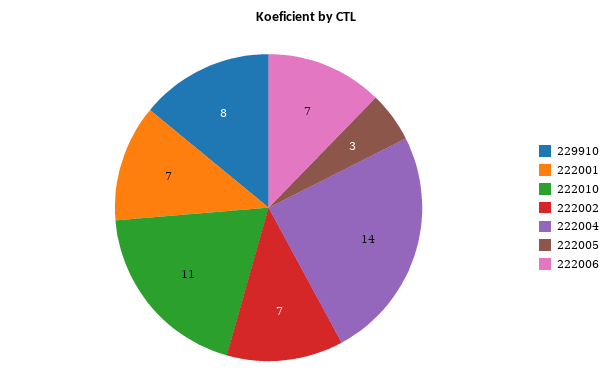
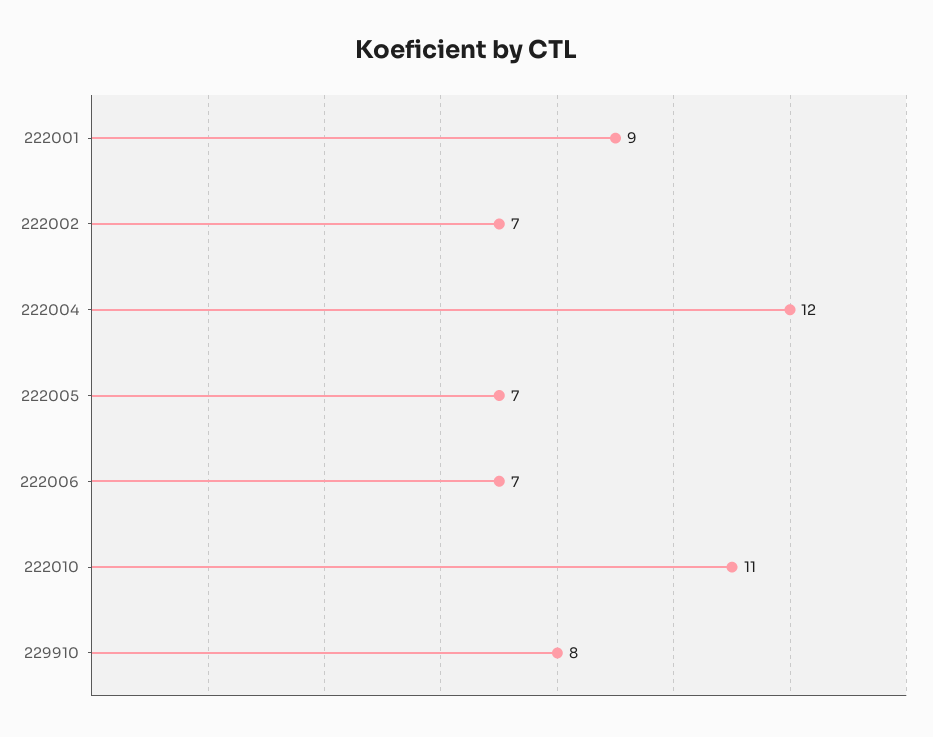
  {
    "229910": 8,
-   "222001": 7,
+   "222001": 9,
    "222010": 11,
    "222002": 7,
-   "222004": 14,
+   "222004": 12,
-   "222005": 3,
+   "222005": 7,
    "222006": 7
  }

